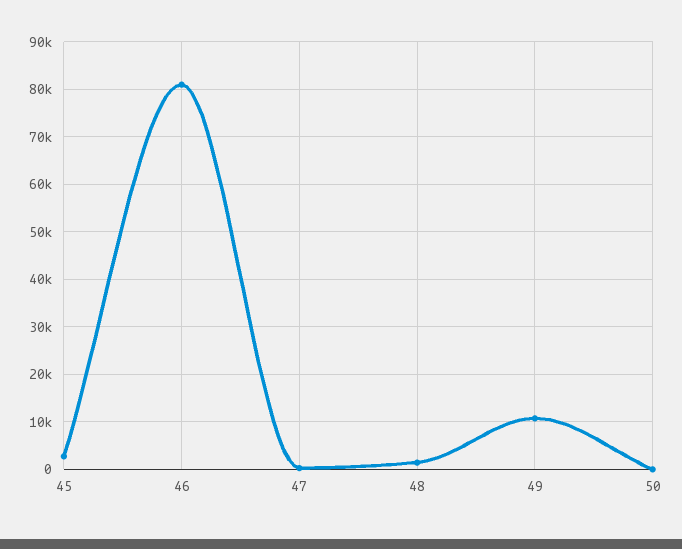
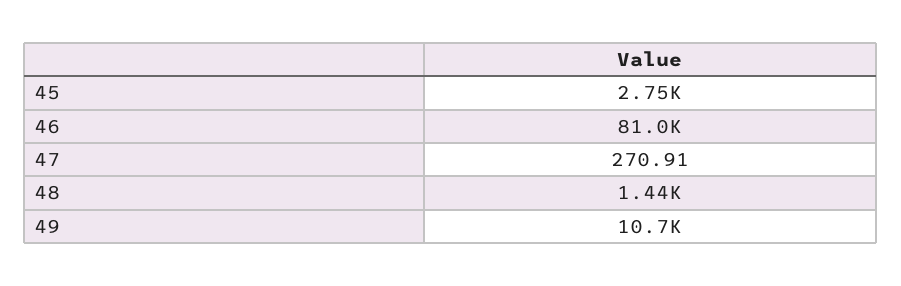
  {
    "45": 2750,
    "46": 81000,
    "47": 270.91,
    "48": 1440,
-   "49": 10700,
+   "49": 10700
-   "50": 0
  }

